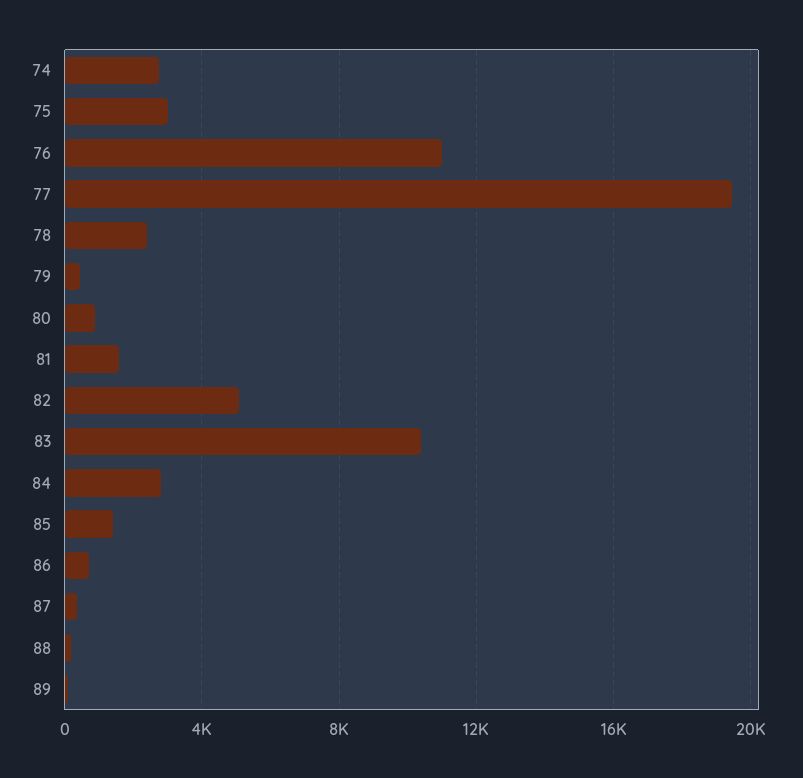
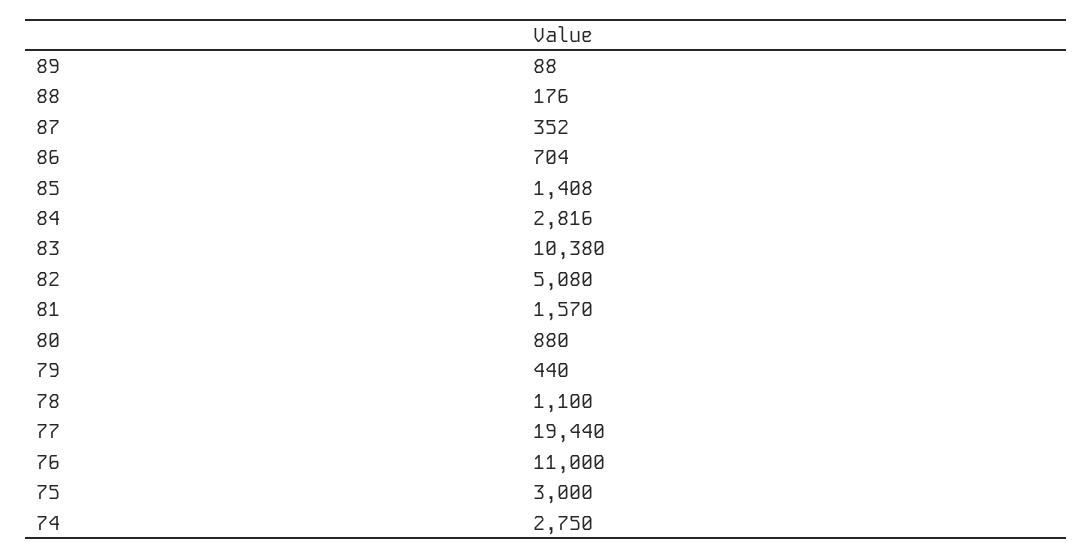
  {
    "74": 2750,
    "75": 3000,
    "76": 11000,
    "77": 19440,
-   "78": 2500,
+   "78": 1100,
    "79": 440,
    "80": 880,
    "81": 1570,
    "82": 5080,
    "83": 10380,
    "84": 2816,
    "85": 1408,
    "86": 704,
    "87": 352,
    "88": 176,
    "89": 88
  }

